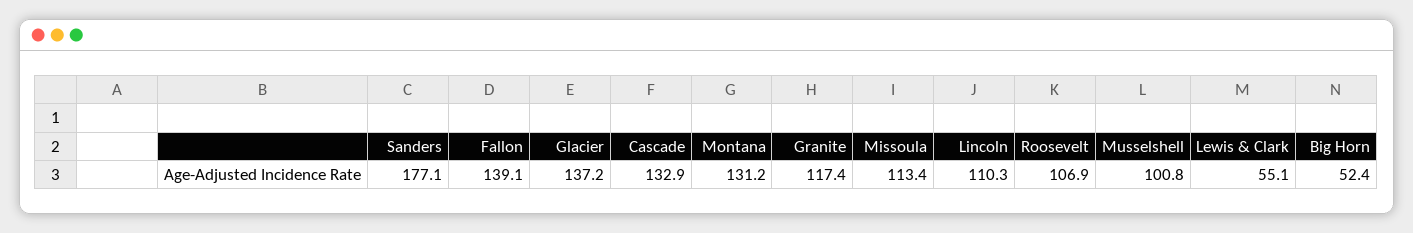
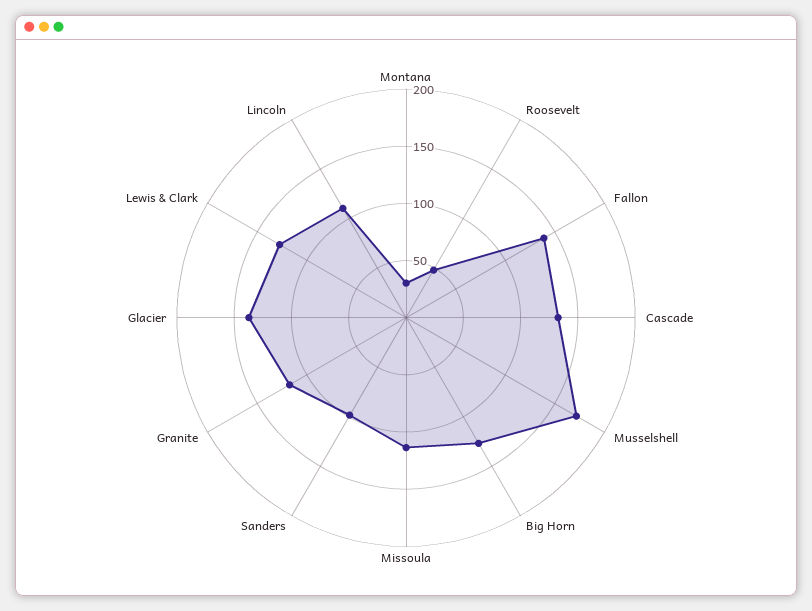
  {
-   "Sanders": 177.1,
+   "Sanders": 100,
    "Fallon": 139.1,
    "Glacier": 137.2,
    "Cascade": 132.9,
-   "Montana": 131.2,
+   "Montana": 30,
    "Granite": 117.4,
    "Missoula": 113.4,
    "Lincoln": 110.3,
-   "Roosevelt": 106.9,
+   "Roosevelt": 50,
-   "Musselshell": 100.8,
+   "Musselshell": 170,
-   "Lewis & Clark": 55.1,
+   "Lewis & Clark": 130,
-   "Big Horn": 52.4
+   "Big Horn": 130
  }

